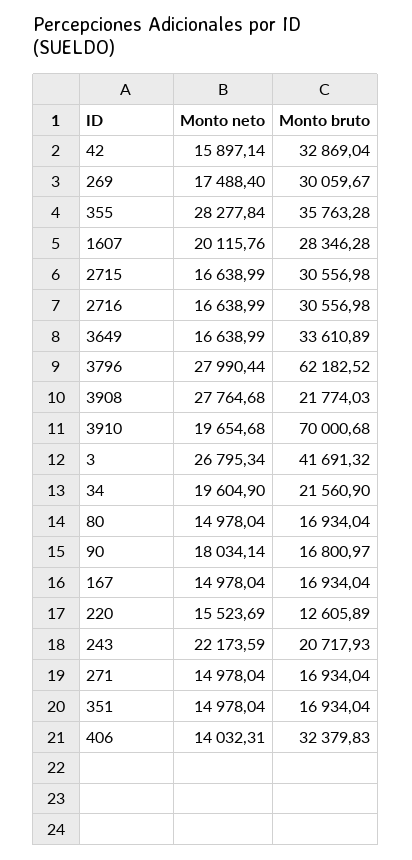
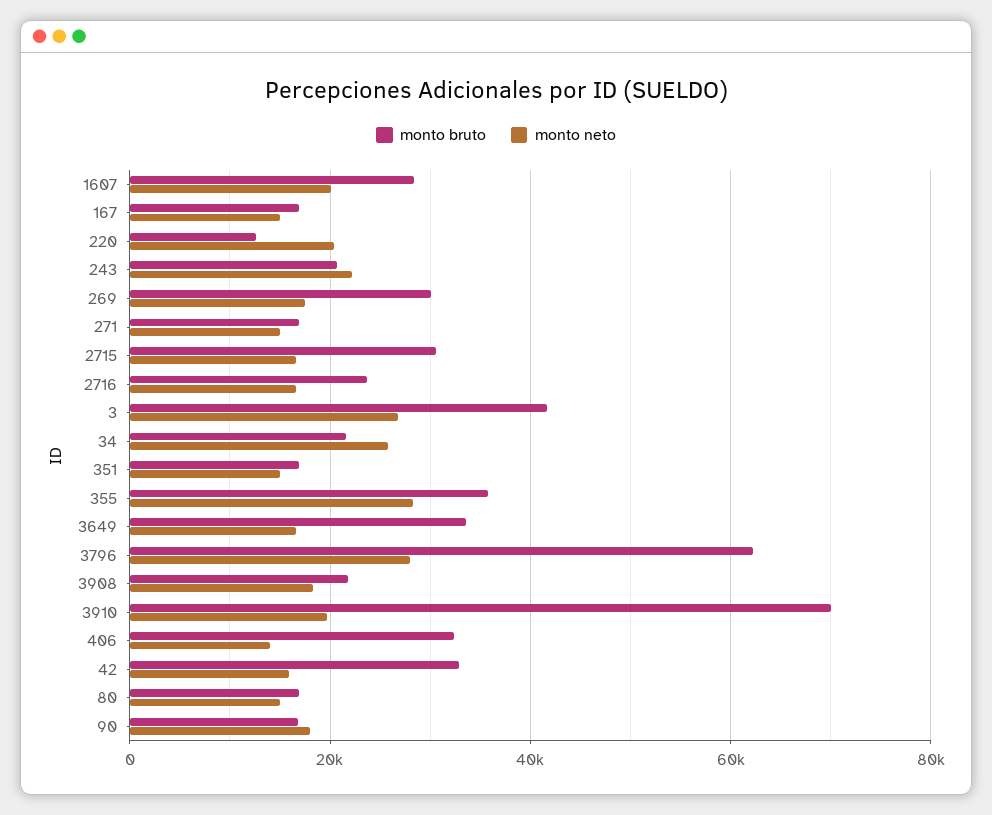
  {
    "Monto neto": {
      "42": 15897.14,
      "269": 17488.4,
      "355": 28277.84,
      "1607": 20115.76,
      "2715": 16638.99,
      "2716": 16638.99,
      "3649": 16638.99,
      "3796": 27990.44,
-     "3908": 27764.68,
+     "3908": 18000,
      "3910": 19654.68,
      "3": 26795.34,
-     "34": 19604.9,
+     "34": 26000,
      "80": 14978.04,
      "90": 18034.14,
      "167": 14978.04,
-     "220": 15523.69,
+     "220": 20000,
      "243": 22173.59,
      "271": 14978.04,
      "351": 14978.04,
      "406": 14032.31
    },
    "Monto bruto": {
      "42": 32869.04,
      "269": 30059.67,
      "355": 35763.28,
      "1607": 28346.28,
      "2715": 30556.98,
-     "2716": 30556.98,
+     "2716": 24000,
      "3649": 33610.89,
      "3796": 62182.52,
      "3908": 21774.03,
      "3910": 70000.68,
      "3": 41691.32,
      "34": 21560.9,
      "80": 16934.04,
      "90": 16800.97,
      "167": 16934.04,
      "220": 12605.89,
      "243": 20717.93,
      "271": 16934.04,
      "351": 16934.04,
      "406": 32379.83
    }
  }

